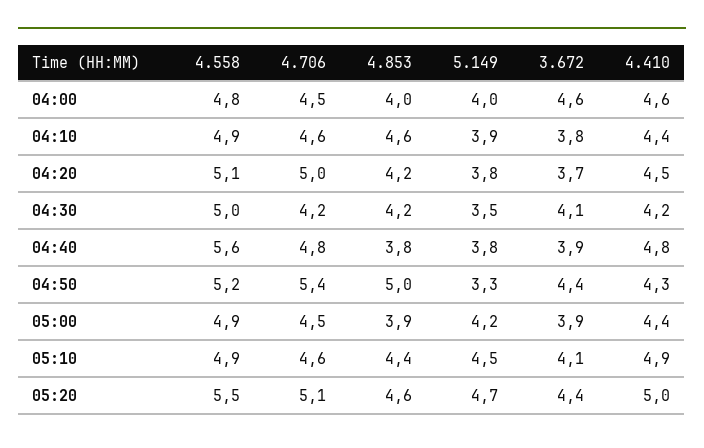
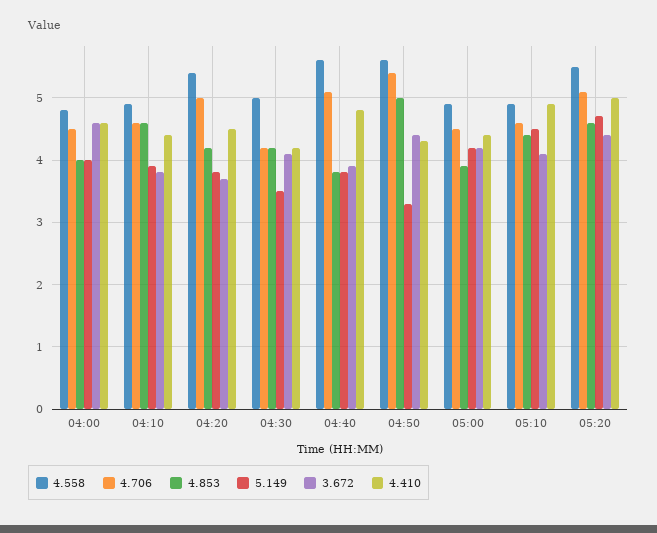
  {
    "4.558": {
      "04:00": 4.8,
      "04:10": 4.9,
-     "04:20": 5.1,
+     "04:20": 5.4,
      "04:30": 5,
      "04:40": 5.6,
-     "04:50": 5.2,
+     "04:50": 5.6,
      "05:00": 4.9,
      "05:10": 4.9,
      "05:20": 5.5
    },
    "4.706": {
      "04:00": 4.5,
      "04:10": 4.6,
      "04:20": 5,
      "04:30": 4.2,
-     "04:40": 4.8,
+     "04:40": 5.1,
      "04:50": 5.4,
      "05:00": 4.5,
      "05:10": 4.6,
      "05:20": 5.1
    },
    "4.853": {
      "04:00": 4,
      "04:10": 4.6,
      "04:20": 4.2,
      "04:30": 4.2,
      "04:40": 3.8,
      "04:50": 5,
      "05:00": 3.9,
      "05:10": 4.4,
      "05:20": 4.6
    },
    "5.149": {
      "04:00": 4,
      "04:10": 3.9,
      "04:20": 3.8,
      "04:30": 3.5,
      "04:40": 3.8,
      "04:50": 3.3,
      "05:00": 4.2,
      "05:10": 4.5,
      "05:20": 4.7
    },
    "3.672": {
      "04:00": 4.6,
      "04:10": 3.8,
      "04:20": 3.7,
      "04:30": 4.1,
      "04:40": 3.9,
      "04:50": 4.4,
-     "05:00": 3.9,
+     "05:00": 4.2,
      "05:10": 4.1,
      "05:20": 4.4
    },
    "4.410": {
      "04:00": 4.6,
      "04:10": 4.4,
      "04:20": 4.5,
      "04:30": 4.2,
      "04:40": 4.8,
      "04:50": 4.3,
      "05:00": 4.4,
      "05:10": 4.9,
      "05:20": 5
    }
  }

